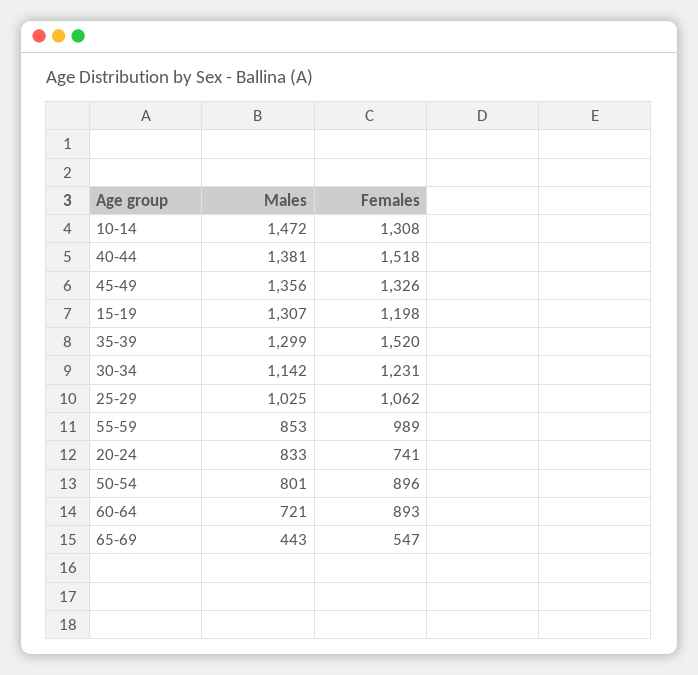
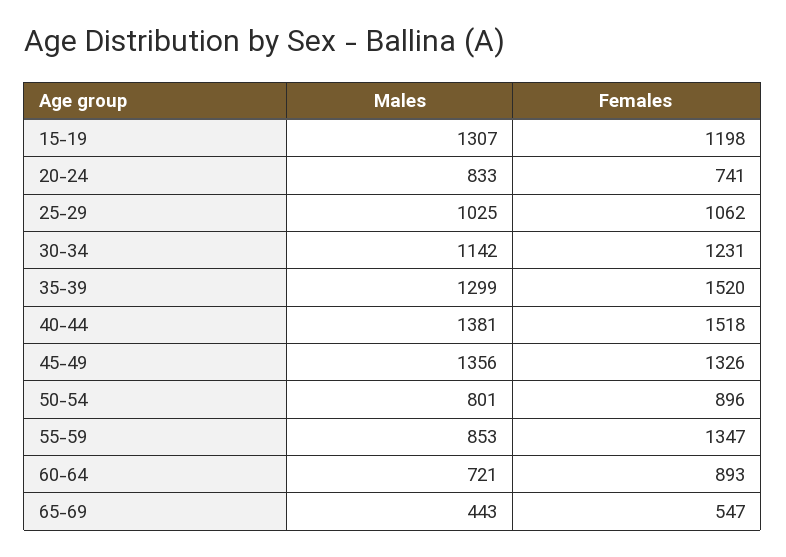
  {
    "Males": {
-     "10-14": 1472,
      "40-44": 1381,
      "45-49": 1356,
      "15-19": 1307,
      "35-39": 1299,
      "30-34": 1142,
      "25-29": 1025,
      "55-59": 853,
      "20-24": 833,
      "50-54": 801,
      "60-64": 721,
      "65-69": 443
    },
    "Females": {
-     "10-14": 1308,
      "40-44": 1518,
      "45-49": 1326,
      "15-19": 1198,
      "35-39": 1520,
      "30-34": 1231,
      "25-29": 1062,
-     "55-59": 989,
+     "55-59": 1347,
      "20-24": 741,
      "50-54": 896,
      "60-64": 893,
      "65-69": 547
    }
  }

